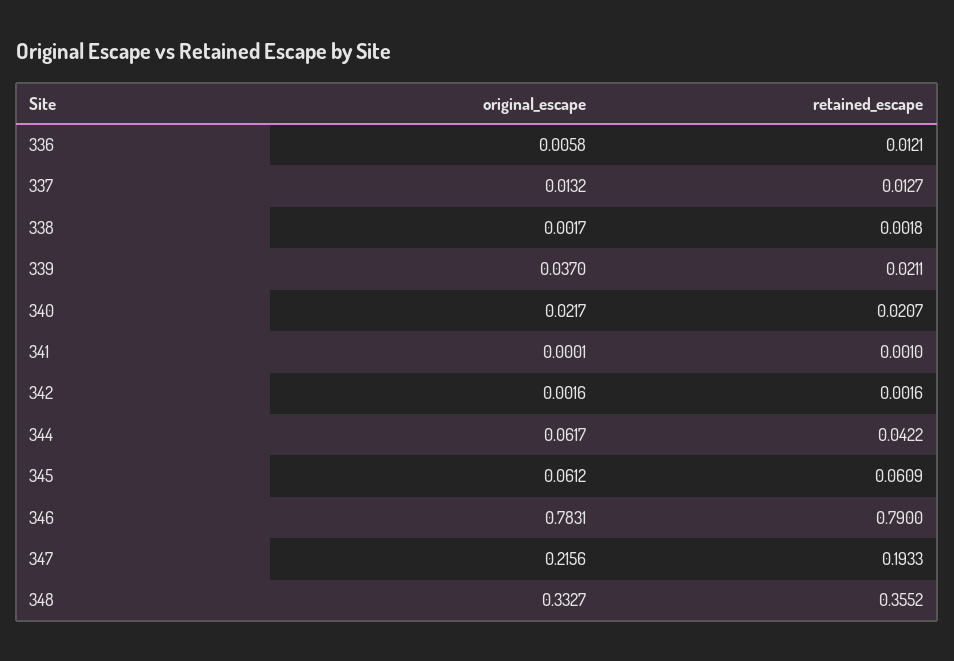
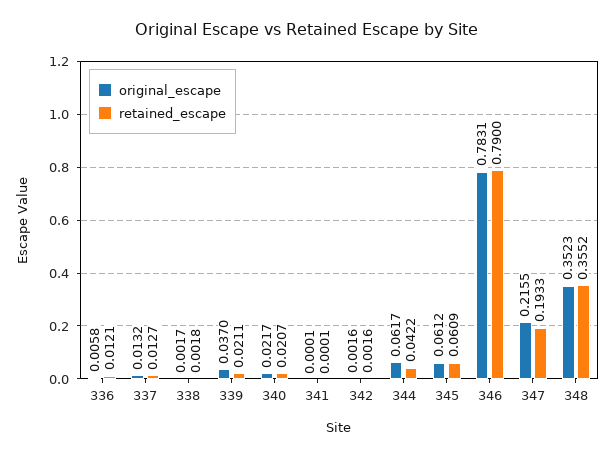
  {
    "original_escape": {
      "336": 0.0058,
      "337": 0.0132,
      "338": 0.0017,
      "339": 0.037,
      "340": 0.0217,
      "341": 0.0001,
      "342": 0.0016,
      "344": 0.0617,
      "345": 0.0612,
      "346": 0.7831,
-     "347": 0.2156,
+     "347": 0.2155,
-     "348": 0.3327
+     "348": 0.3523
    },
    "retained_escape": {
      "336": 0.0121,
      "337": 0.0127,
      "338": 0.0018,
      "339": 0.0211,
      "340": 0.0207,
-     "341": 0.001,
+     "341": 0.0001,
      "342": 0.0016,
      "344": 0.0422,
      "345": 0.0609,
      "346": 0.79,
      "347": 0.1933,
      "348": 0.3552
    }
  }

